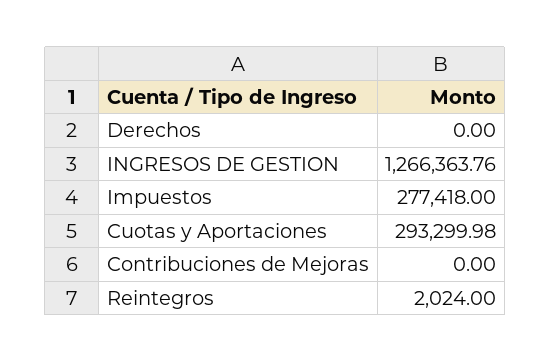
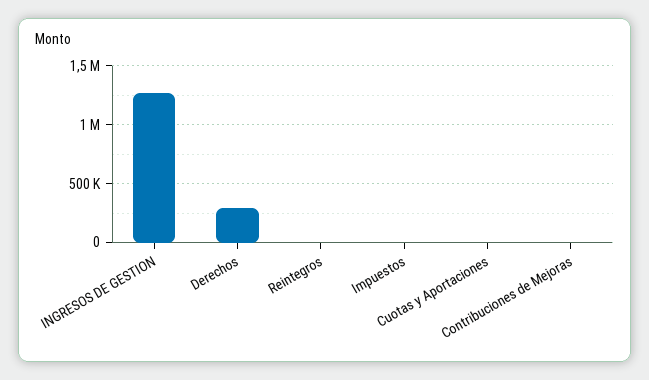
  {
-   "Derechos": 0,
+   "Derechos": 300000,
    "INGRESOS DE GESTION": 1266363.76,
-   "Impuestos": 277418,
+   "Impuestos": 0,
-   "Cuotas y Aportaciones": 293299.98,
+   "Cuotas y Aportaciones": 0,
    "Contribuciones de Mejoras": 0,
    "Reintegros": 2024
  }

